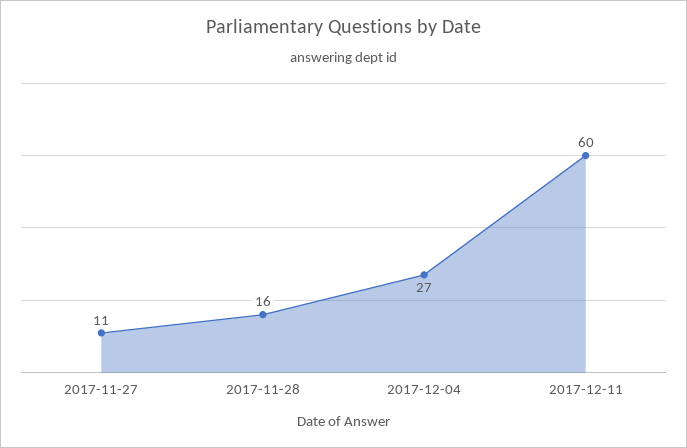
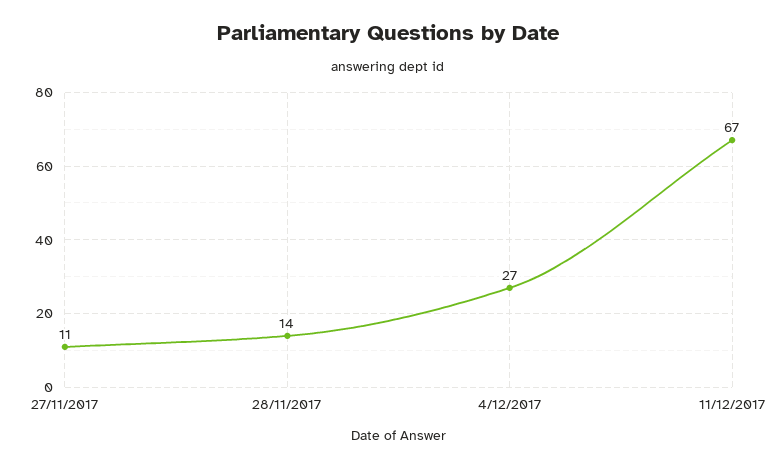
  {
    "2017-11-27": 11,
-   "2017-11-28": 16,
+   "2017-11-28": 14,
    "2017-12-04": 27,
-   "2017-12-11": 60
+   "2017-12-11": 67
  }

